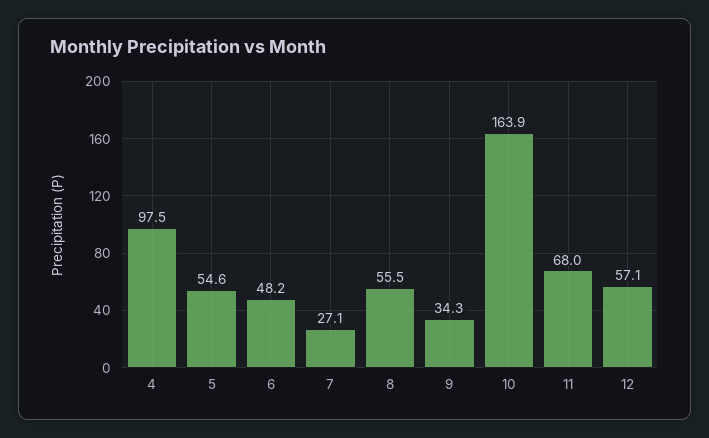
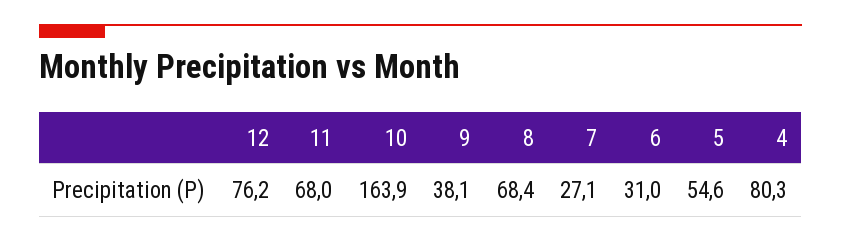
  {
-   "4": 97.5,
+   "4": 80.3,
    "5": 54.6,
-   "6": 48.2,
+   "6": 31,
    "7": 27.1,
-   "8": 55.5,
+   "8": 68.4,
-   "9": 34.3,
+   "9": 38.1,
    "10": 163.9,
    "11": 68,
-   "12": 57.1
+   "12": 76.2
  }

